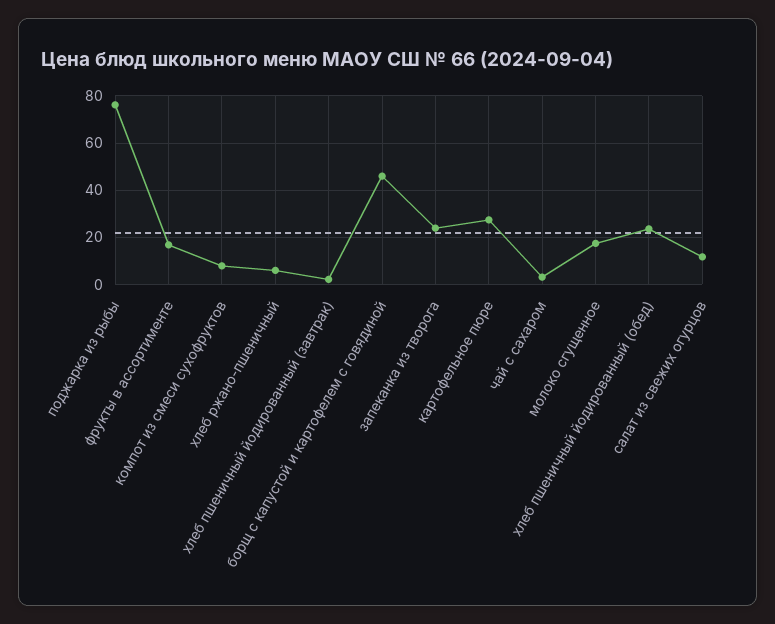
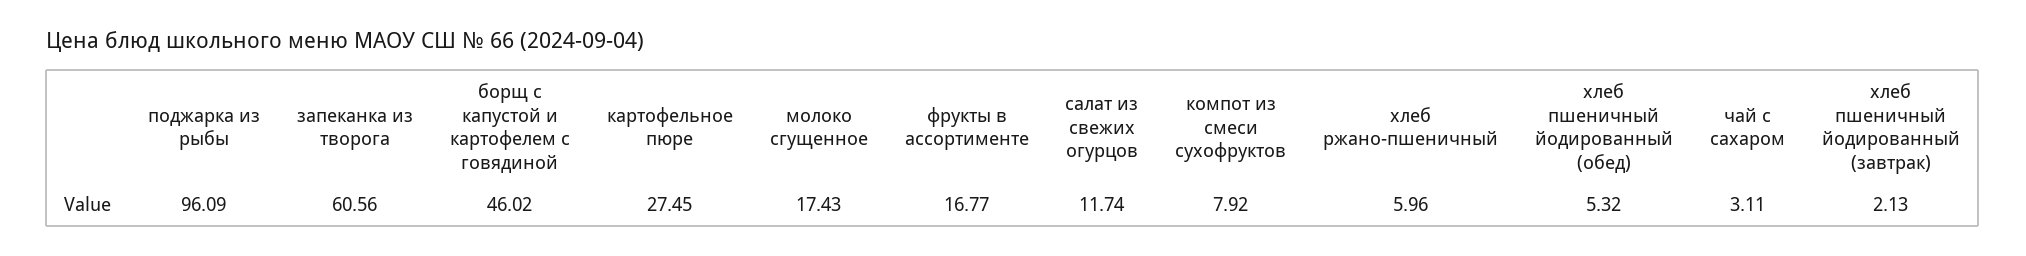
  {
-   "поджарка из рыбы": 75,
+   "поджарка из рыбы": 96.09,
    "фрукты в ассортименте": 16.77,
    "компот из смеси сухофруктов": 7.92,
    "хлеб ржано-пшеничный": 5.96,
    "хлеб пшеничный йодированный (завтрак)": 2.13,
    "борщ с капустой и картофелем с говядиной": 46.02,
-   "запеканка из творога": 25,
+   "запеканка из творога": 60.56,
    "картофельное пюре": 27.45,
    "чай с сахаром": 3.11,
    "молоко сгущенное": 17.43,
-   "хлеб пшеничный йодированный (обед)": 25,
+   "хлеб пшеничный йодированный (обед)": 5.32,
    "салат из свежих огурцов": 11.74
  }

